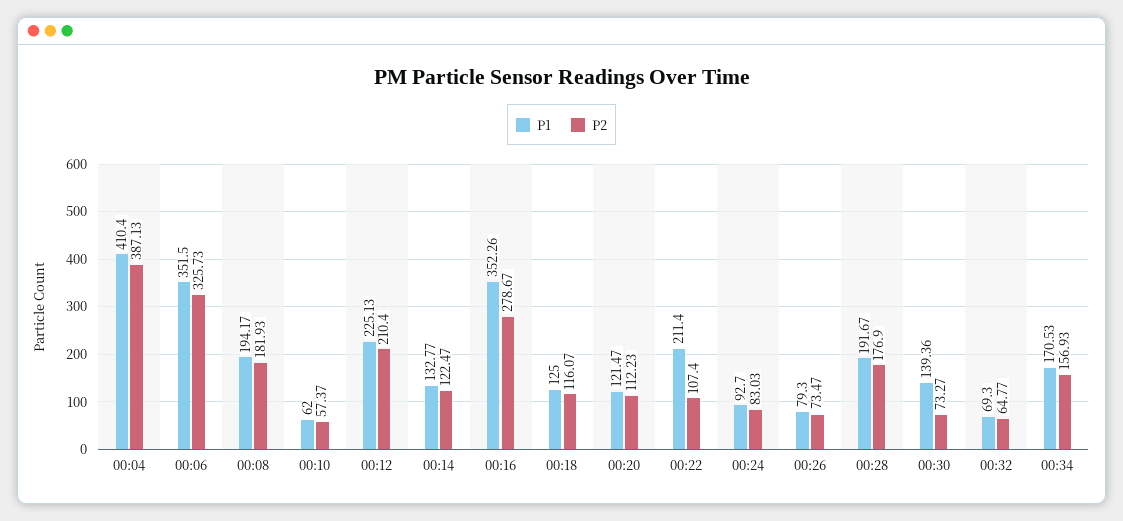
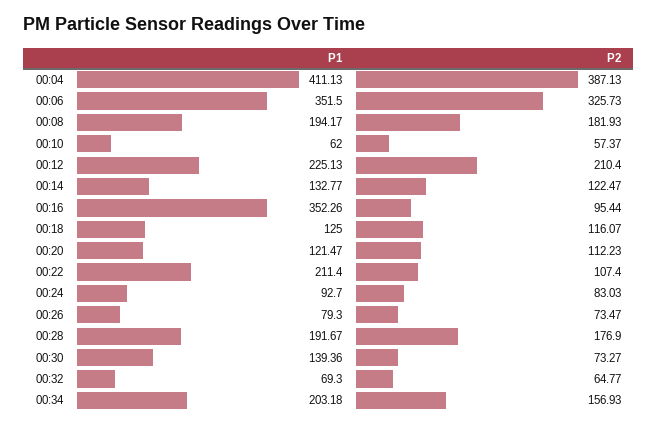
  {
    "P1": {
-     "00:04": 410.4,
+     "00:04": 411.13,
      "00:06": 351.5,
      "00:08": 194.17,
      "00:10": 62,
      "00:12": 225.13,
      "00:14": 132.77,
      "00:16": 352.26,
      "00:18": 125,
      "00:20": 121.47,
      "00:22": 211.4,
      "00:24": 92.7,
      "00:26": 79.3,
      "00:28": 191.67,
      "00:30": 139.36,
      "00:32": 69.3,
-     "00:34": 170.53
+     "00:34": 203.18
    },
    "P2": {
      "00:04": 387.13,
      "00:06": 325.73,
      "00:08": 181.93,
      "00:10": 57.37,
      "00:12": 210.4,
      "00:14": 122.47,
-     "00:16": 278.67,
+     "00:16": 95.44,
      "00:18": 116.07,
      "00:20": 112.23,
      "00:22": 107.4,
      "00:24": 83.03,
      "00:26": 73.47,
      "00:28": 176.9,
      "00:30": 73.27,
      "00:32": 64.77,
      "00:34": 156.93
    }
  }

